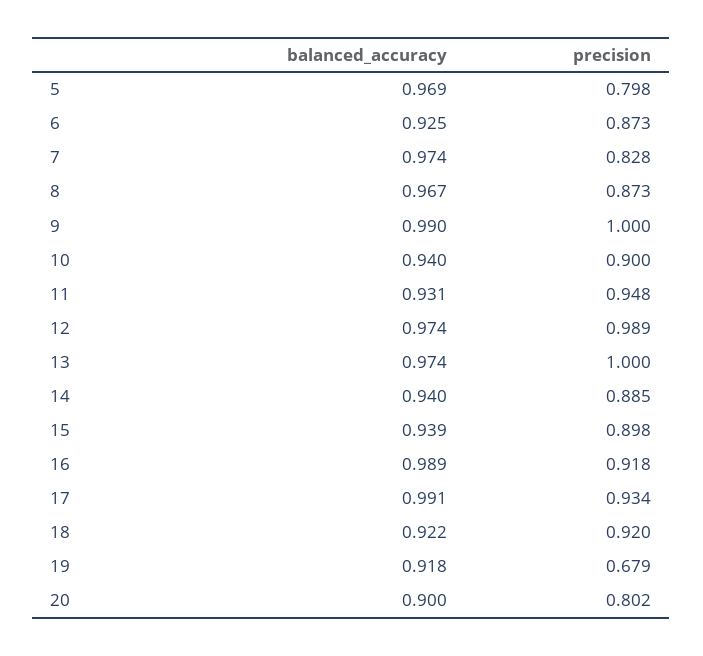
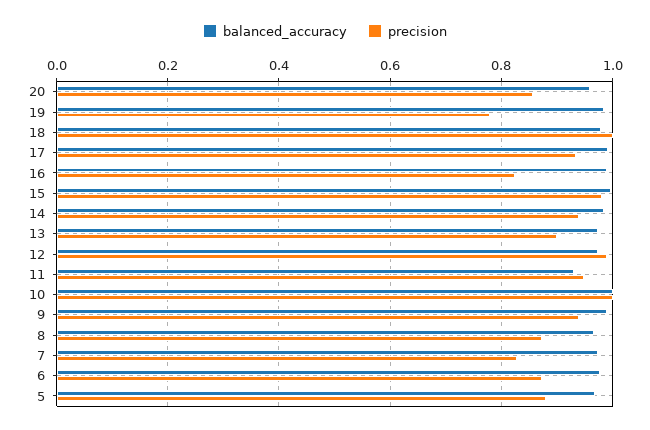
  {
    "balanced_accuracy": {
      "5": 0.969,
-     "6": 0.925,
+     "6": 0.98,
      "7": 0.974,
      "8": 0.967,
      "9": 0.99,
-     "10": 0.94,
+     "10": 1,
      "11": 0.931,
      "12": 0.974,
      "13": 0.974,
-     "14": 0.94,
+     "14": 0.98,
-     "15": 0.939,
+     "15": 1,
      "16": 0.989,
      "17": 0.991,
-     "18": 0.922,
+     "18": 0.98,
-     "19": 0.918,
+     "19": 0.98,
-     "20": 0.9
+     "20": 0.96
    },
    "precision": {
-     "5": 0.798,
+     "5": 0.88,
      "6": 0.873,
      "7": 0.828,
      "8": 0.873,
-     "9": 1,
+     "9": 0.94,
-     "10": 0.9,
+     "10": 1,
      "11": 0.948,
      "12": 0.989,
-     "13": 1,
+     "13": 0.9,
-     "14": 0.885,
+     "14": 0.94,
-     "15": 0.898,
+     "15": 0.98,
-     "16": 0.918,
+     "16": 0.82,
      "17": 0.934,
-     "18": 0.92,
+     "18": 1,
-     "19": 0.679,
+     "19": 0.78,
-     "20": 0.802
+     "20": 0.86
    }
  }

